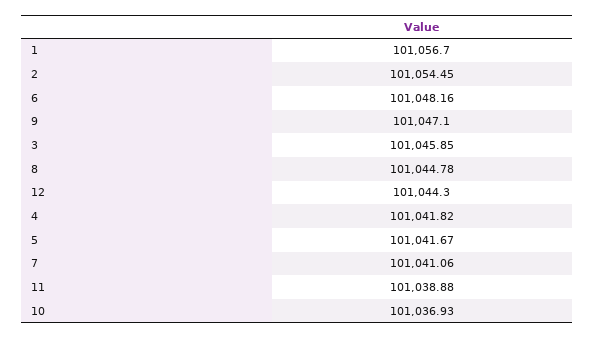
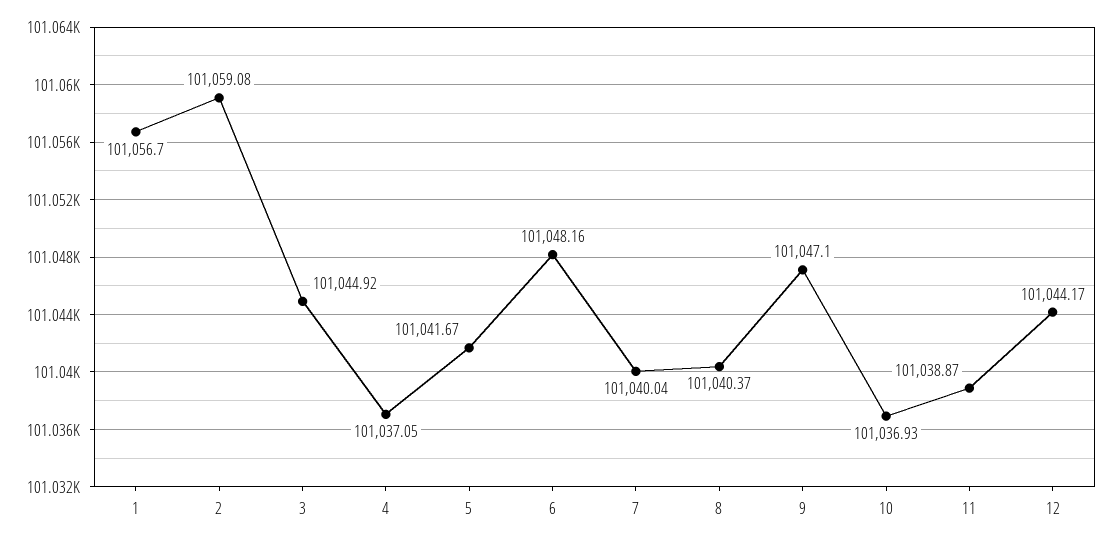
  {
    "1": 101056.7,
-   "2": 101054.45,
+   "2": 101059.08,
    "6": 101048.16,
    "9": 101047.1,
-   "3": 101045.85,
+   "3": 101044.92,
-   "8": 101044.78,
+   "8": 101040.37,
-   "12": 101044.3,
+   "12": 101044.17,
-   "4": 101041.82,
+   "4": 101037.05,
    "5": 101041.67,
-   "7": 101041.06,
+   "7": 101040.04,
-   "11": 101038.88,
+   "11": 101038.87,
    "10": 101036.93
  }

